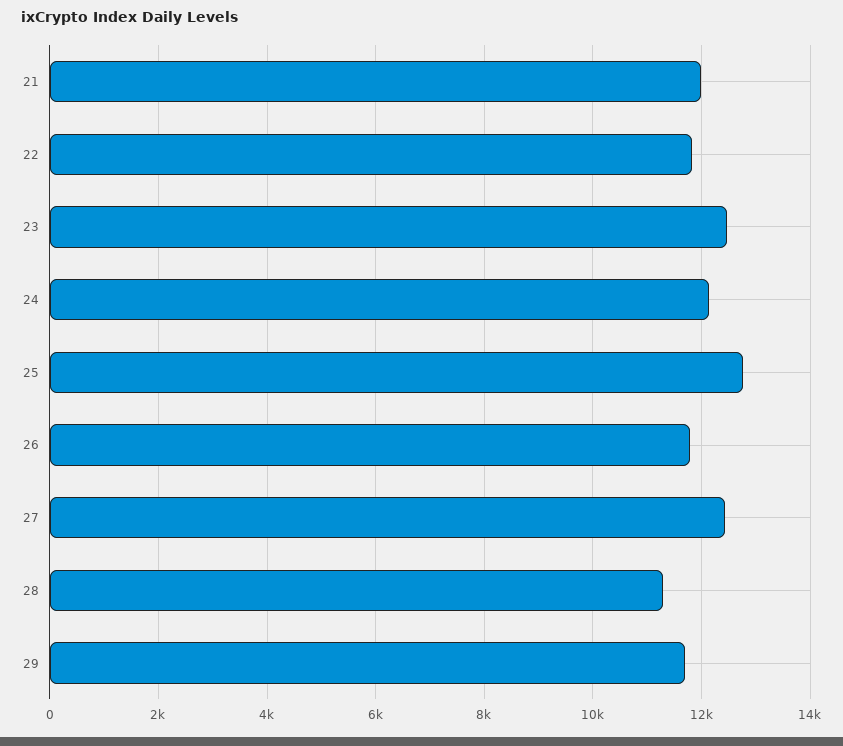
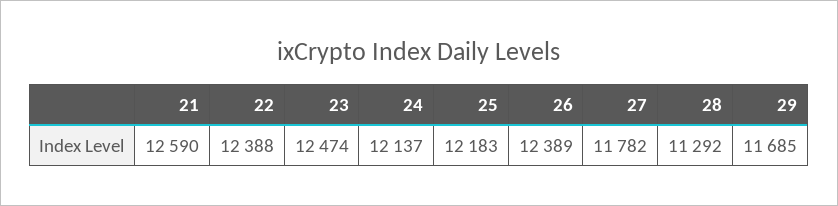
  {
-   "21": 12000,
+   "21": 12590,
-   "22": 11800,
+   "22": 12388,
    "23": 12474,
    "24": 12137,
-   "25": 12800,
+   "25": 12183,
-   "26": 11800,
+   "26": 12389,
-   "27": 12400,
+   "27": 11782,
    "28": 11292,
    "29": 11685
  }

